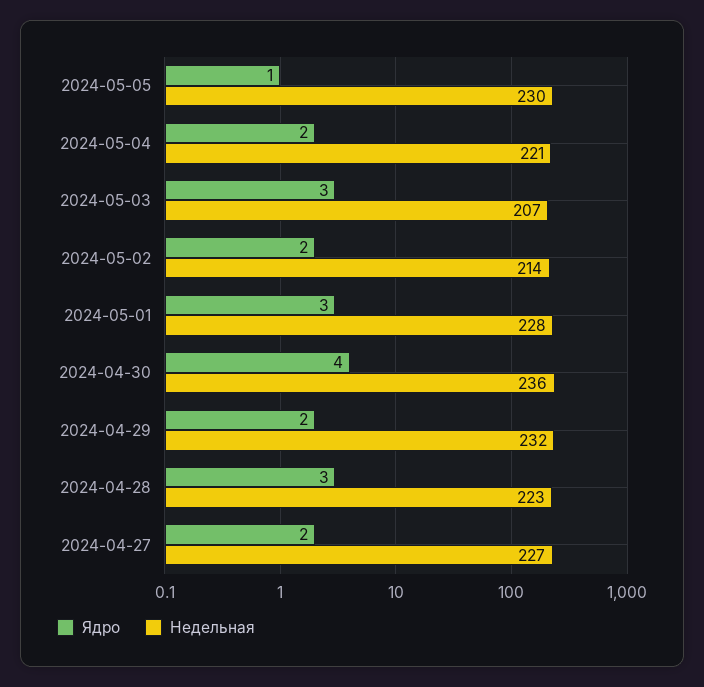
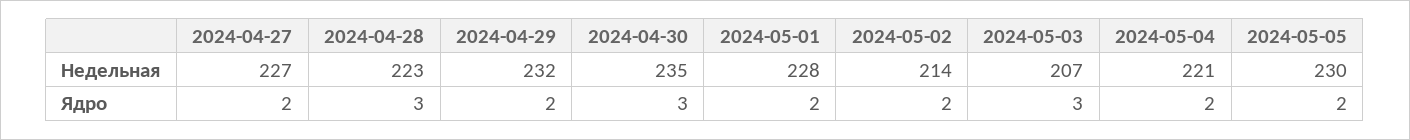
  {
    "Ядро": {
-     "2024-05-05": 1,
+     "2024-05-05": 2,
      "2024-05-04": 2,
      "2024-05-03": 3,
      "2024-05-02": 2,
-     "2024-05-01": 3,
+     "2024-05-01": 2,
-     "2024-04-30": 4,
+     "2024-04-30": 3,
      "2024-04-29": 2,
      "2024-04-28": 3,
      "2024-04-27": 2
    },
    "Недельная": {
      "2024-05-05": 230,
      "2024-05-04": 221,
      "2024-05-03": 207,
      "2024-05-02": 214,
      "2024-05-01": 228,
-     "2024-04-30": 236,
+     "2024-04-30": 235,
      "2024-04-29": 232,
      "2024-04-28": 223,
      "2024-04-27": 227
    }
  }

